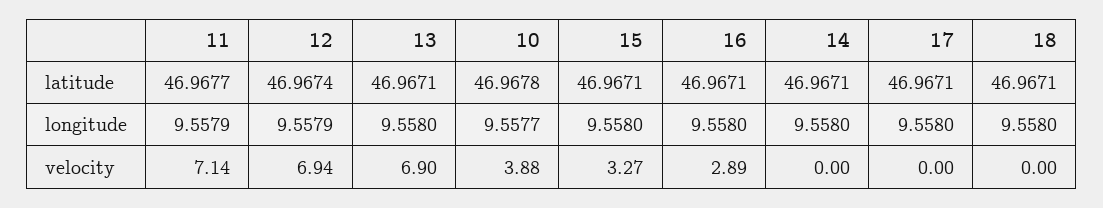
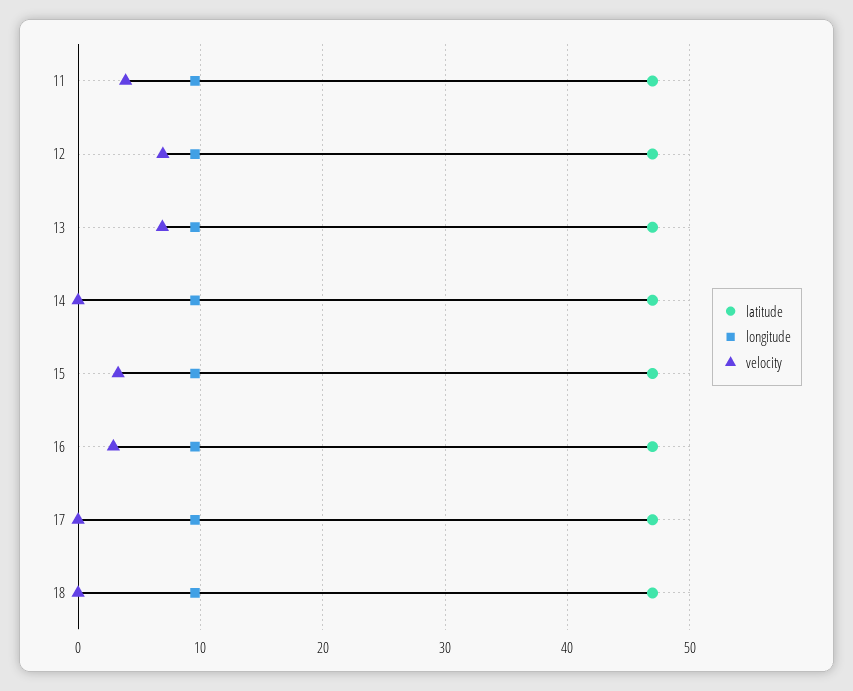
  {
    "latitude": {
      "11": 46.9677,
      "12": 46.9674,
      "13": 46.9671,
-     "10": 46.9678,
      "15": 46.9671,
      "16": 46.9671,
      "14": 46.9671,
      "17": 46.9671,
      "18": 46.9671
    },
    "longitude": {
      "11": 9.5579,
      "12": 9.5579,
      "13": 9.558,
-     "10": 9.5577,
      "15": 9.558,
      "16": 9.558,
      "14": 9.558,
      "17": 9.558,
      "18": 9.558
    },
    "velocity": {
-     "11": 7.14,
+     "11": 4,
      "12": 6.94,
      "13": 6.9,
-     "10": 3.88,
      "15": 3.27,
      "16": 2.89,
      "14": 0,
      "17": 0,
      "18": 0
    }
  }

